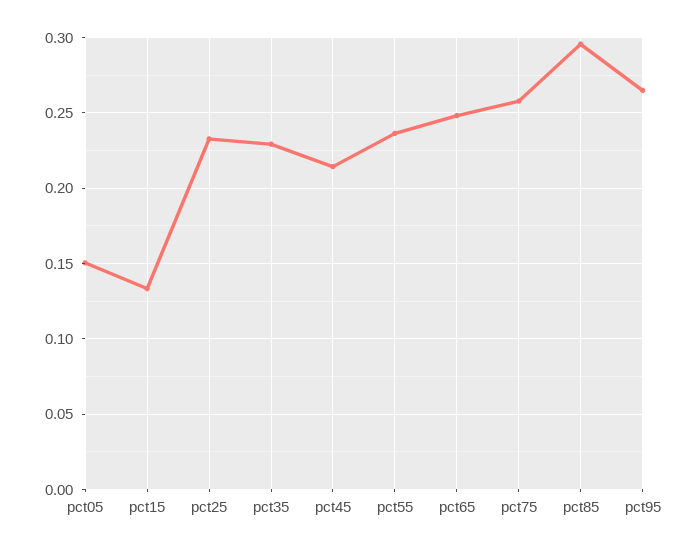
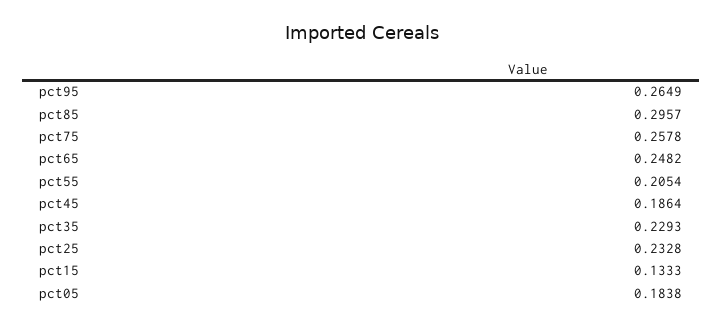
  {
-   "pct05": 0.15,
+   "pct05": 0.1838,
    "pct15": 0.1333,
    "pct25": 0.2328,
    "pct35": 0.2293,
-   "pct45": 0.215,
+   "pct45": 0.1864,
-   "pct55": 0.235,
+   "pct55": 0.2054,
    "pct65": 0.2482,
    "pct75": 0.2578,
    "pct85": 0.2957,
    "pct95": 0.2649
  }

